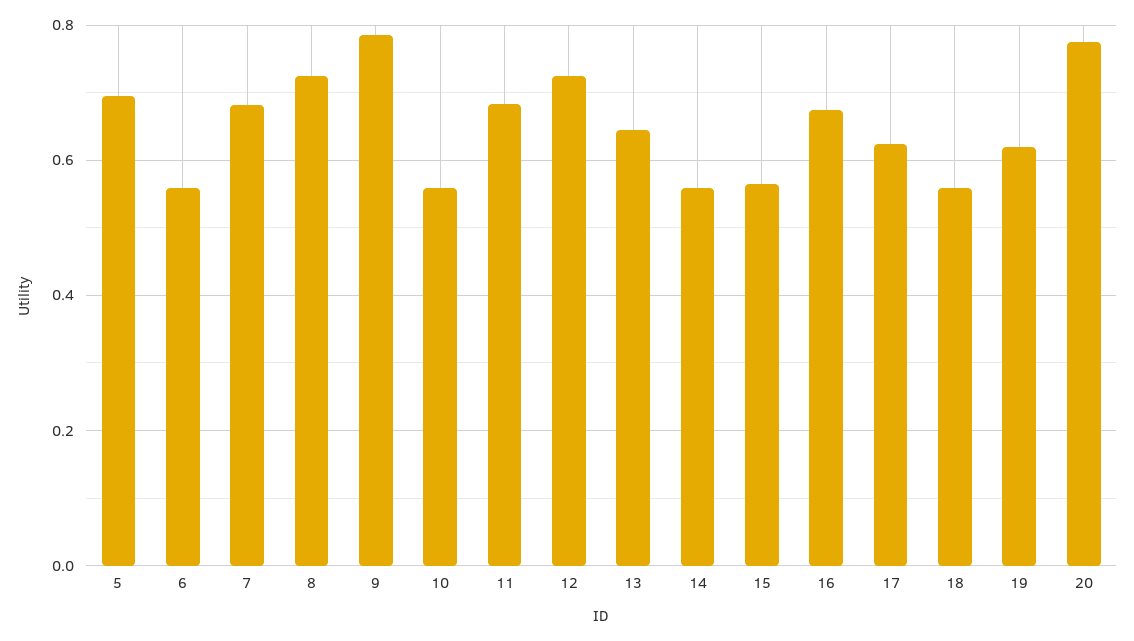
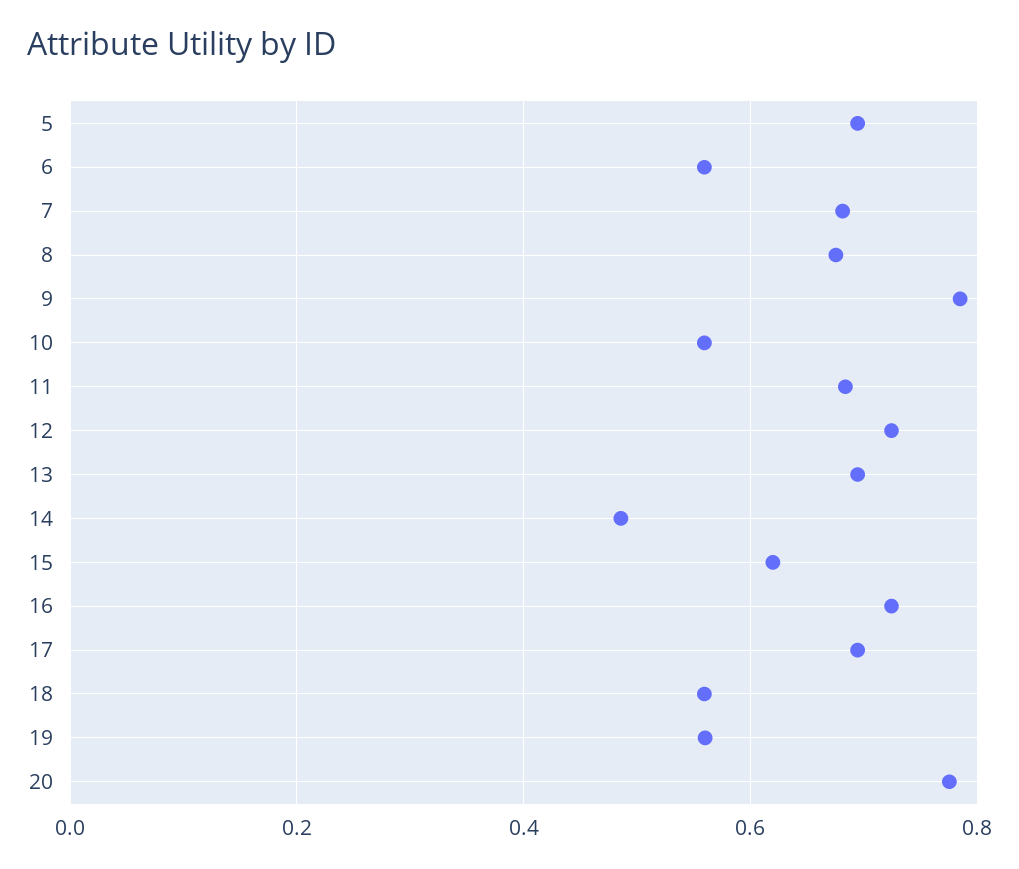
  {
    "5": 0.7,
    "6": 0.56,
    "7": 0.68,
-   "8": 0.72,
+   "8": 0.68,
    "9": 0.78,
    "10": 0.56,
    "11": 0.68,
    "12": 0.72,
-   "13": 0.64,
+   "13": 0.7,
-   "14": 0.56,
+   "14": 0.48,
-   "15": 0.56,
+   "15": 0.62,
-   "16": 0.68,
+   "16": 0.72,
-   "17": 0.62,
+   "17": 0.7,
    "18": 0.56,
-   "19": 0.62,
+   "19": 0.56,
    "20": 0.78
  }

